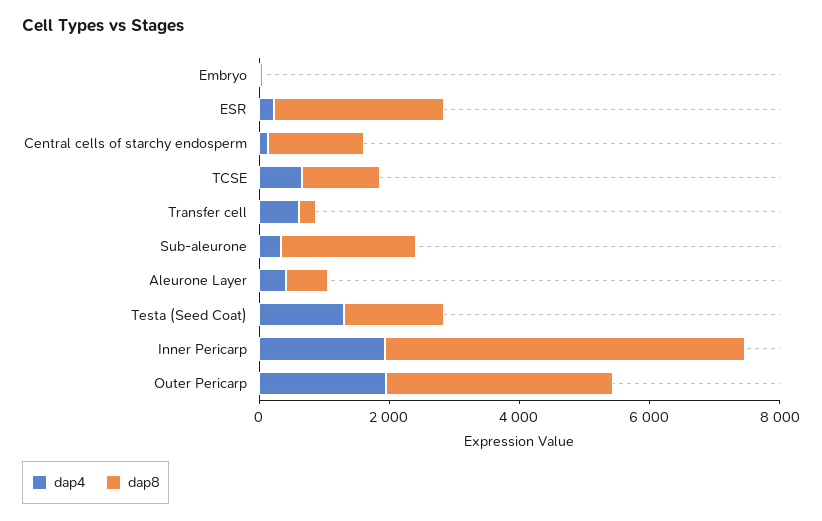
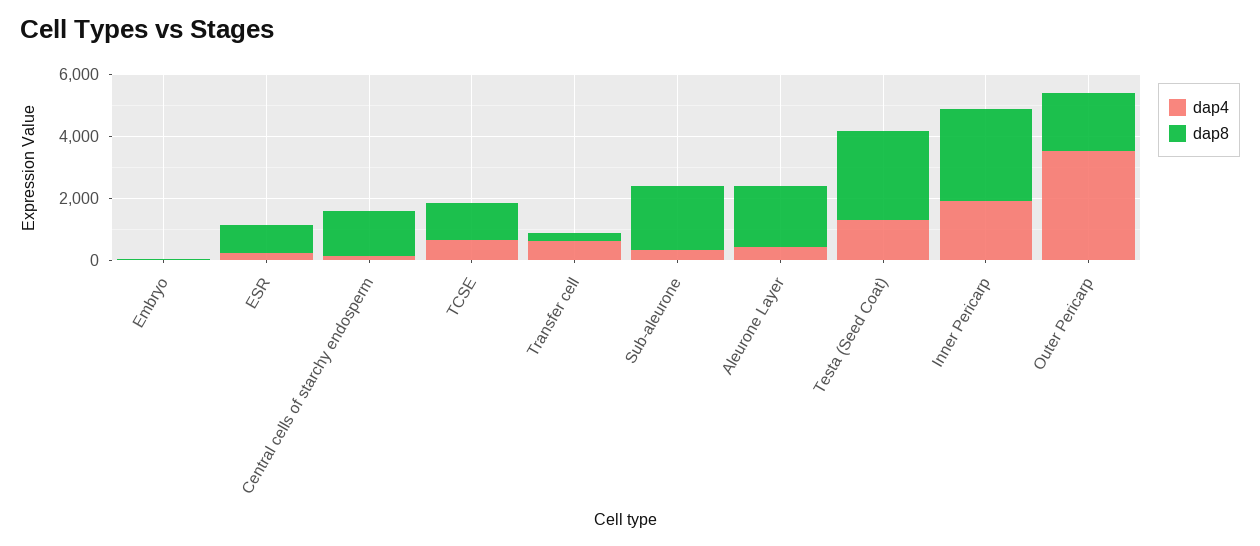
  {
    "dap4": {
      "Embryo": 0,
      "ESR": 0,
      "Central cells of starchy endosperm": 0,
      "TCSE": 500,
      "Transfer cell": 500,
      "Sub-aleurone": 500,
      "Aleurone Layer": 500,
      "Testa (Seed Coat)": 1500,
      "Inner Pericarp": 2000,
-     "Outer Pericarp": 2000
+     "Outer Pericarp": 3500
    },
    "dap8": {
      "Embryo": 0,
-     "ESR": 2500,
+     "ESR": 1000,
      "Central cells of starchy endosperm": 1500,
      "TCSE": 1000,
      "Transfer cell": 500,
      "Sub-aleurone": 2000,
-     "Aleurone Layer": 500,
+     "Aleurone Layer": 2000,
-     "Testa (Seed Coat)": 1500,
+     "Testa (Seed Coat)": 3000,
-     "Inner Pericarp": 5500,
+     "Inner Pericarp": 3000,
-     "Outer Pericarp": 3500
+     "Outer Pericarp": 2000
    }
  }

